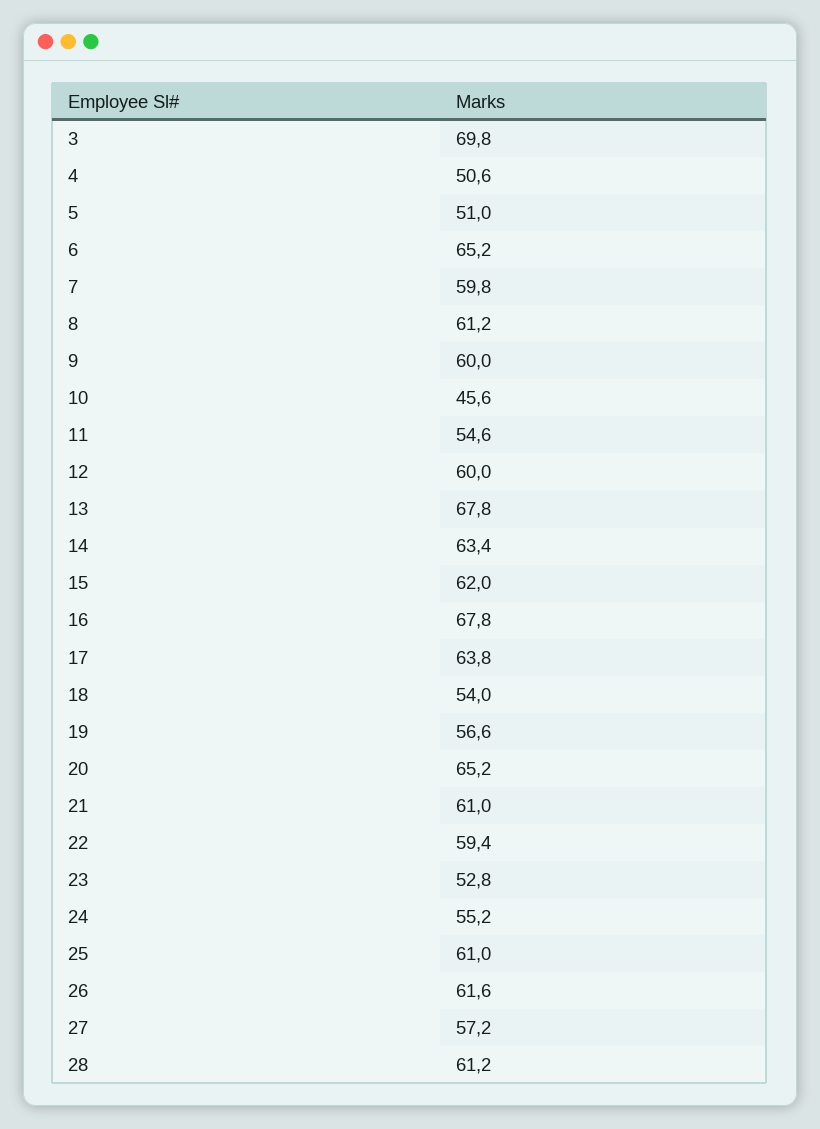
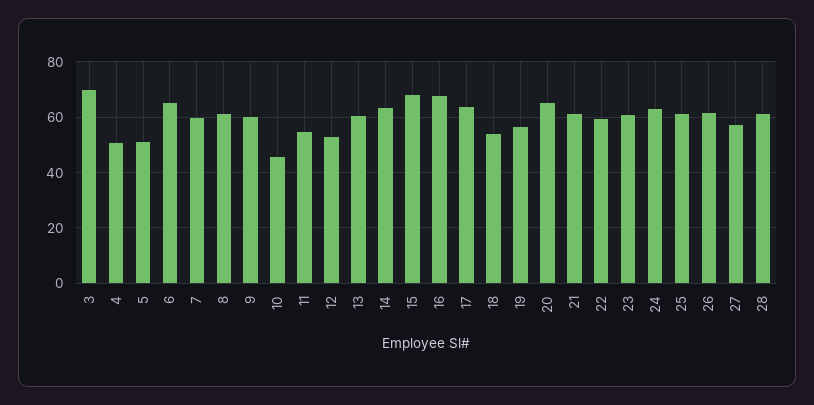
  {
    "3": 69.8,
    "4": 50.6,
    "5": 51,
    "6": 65.2,
    "7": 59.8,
    "8": 61.2,
    "9": 60,
    "10": 45.6,
    "11": 54.6,
-   "12": 60,
+   "12": 52.5,
-   "13": 67.8,
+   "13": 60,
    "14": 63.4,
-   "15": 62,
+   "15": 67.5,
    "16": 67.8,
    "17": 63.8,
    "18": 54,
    "19": 56.6,
    "20": 65.2,
    "21": 61,
    "22": 59.4,
-   "23": 52.8,
+   "23": 60,
-   "24": 55.2,
+   "24": 62.5,
    "25": 61,
    "26": 61.6,
    "27": 57.2,
    "28": 61.2
  }

